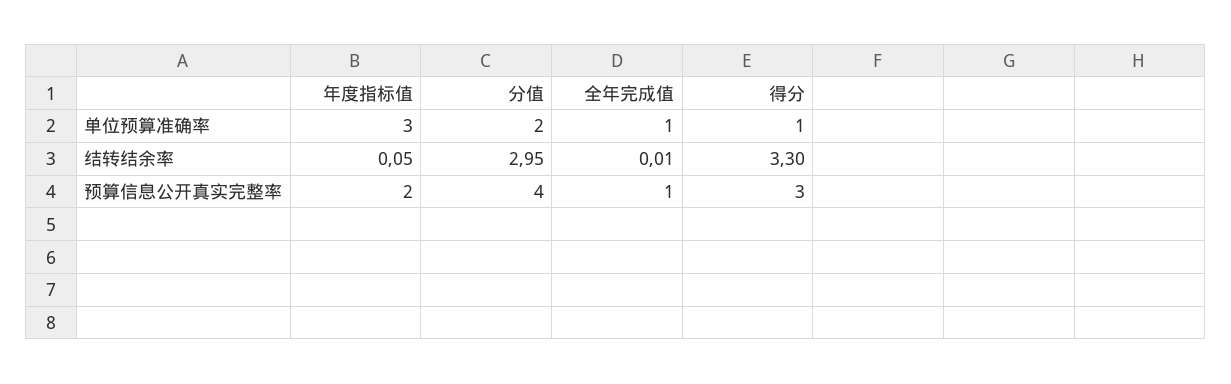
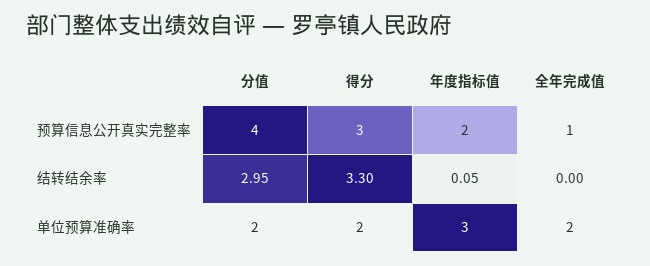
  {
    "年度指标值": {
      "单位预算准确率": 3,
      "结转结余率": 0.05,
      "预算信息公开真实完整率": 2
    },
    "分值": {
      "单位预算准确率": 2,
      "结转结余率": 2.95,
      "预算信息公开真实完整率": 4
    },
    "全年完成值": {
-     "单位预算准确率": 1,
+     "单位预算准确率": 2,
-     "结转结余率": 0.01,
+     "结转结余率": 0,
      "预算信息公开真实完整率": 1
    },
    "得分": {
-     "单位预算准确率": 1,
+     "单位预算准确率": 2,
      "结转结余率": 3.3,
      "预算信息公开真实完整率": 3
    }
  }

